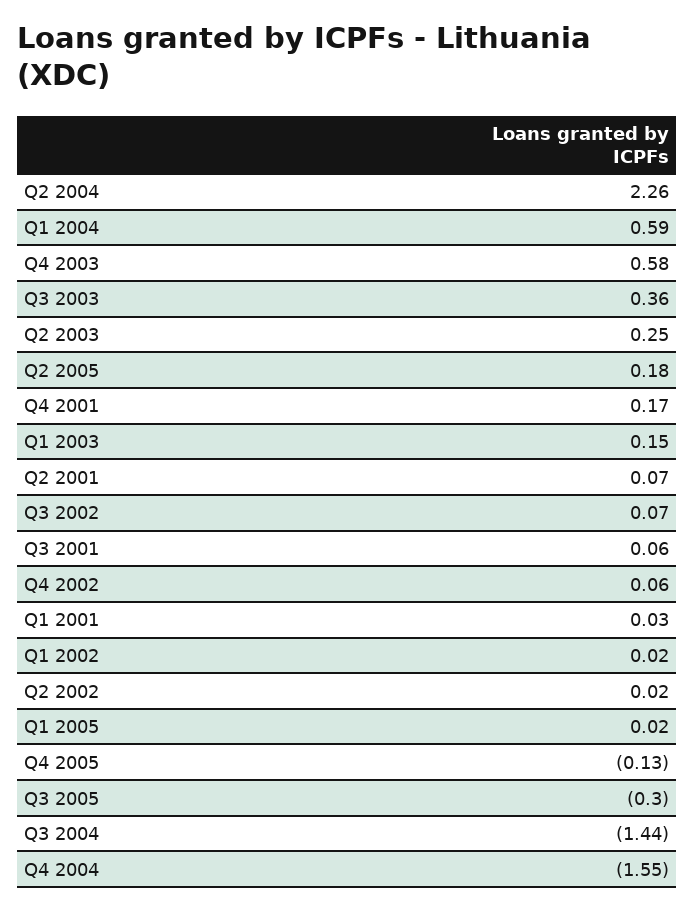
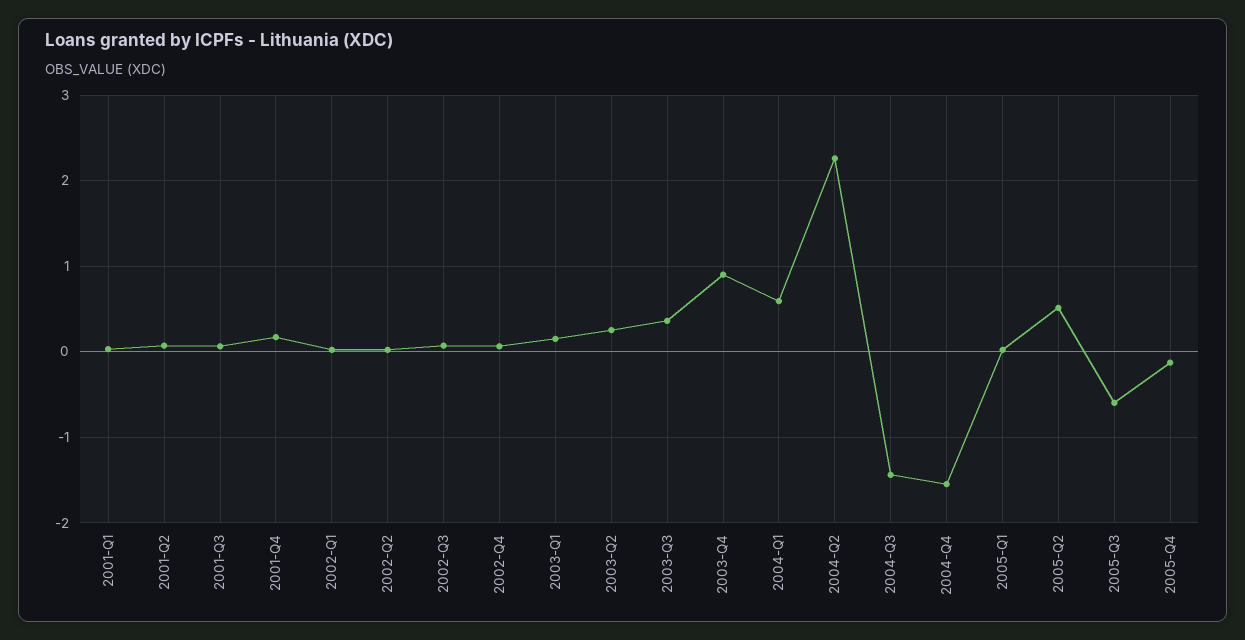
  {
    "Q2 2004": 2.26,
    "Q1 2004": 0.59,
-   "Q4 2003": 0.58,
+   "Q4 2003": 0.9,
    "Q3 2003": 0.36,
    "Q2 2003": 0.25,
-   "Q2 2005": 0.18,
+   "Q2 2005": 0.5,
    "Q4 2001": 0.17,
    "Q1 2003": 0.15,
    "Q2 2001": 0.07,
    "Q3 2002": 0.07,
    "Q3 2001": 0.06,
    "Q4 2002": 0.06,
    "Q1 2001": 0.03,
    "Q1 2002": 0.02,
    "Q2 2002": 0.02,
    "Q1 2005": 0.02,
    "Q4 2005": -0.13,
-   "Q3 2005": -0.3,
+   "Q3 2005": -0.6,
    "Q3 2004": -1.44,
    "Q4 2004": -1.55
  }

